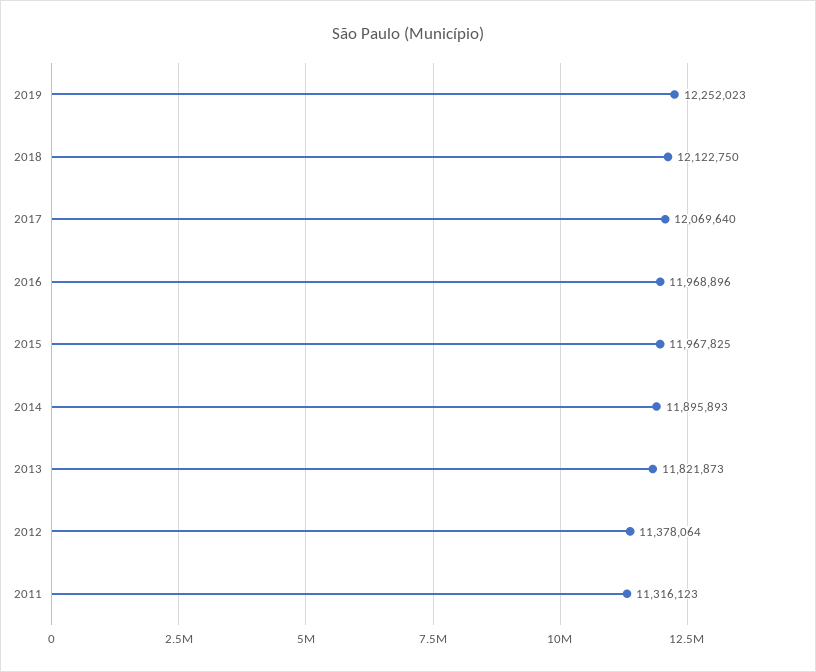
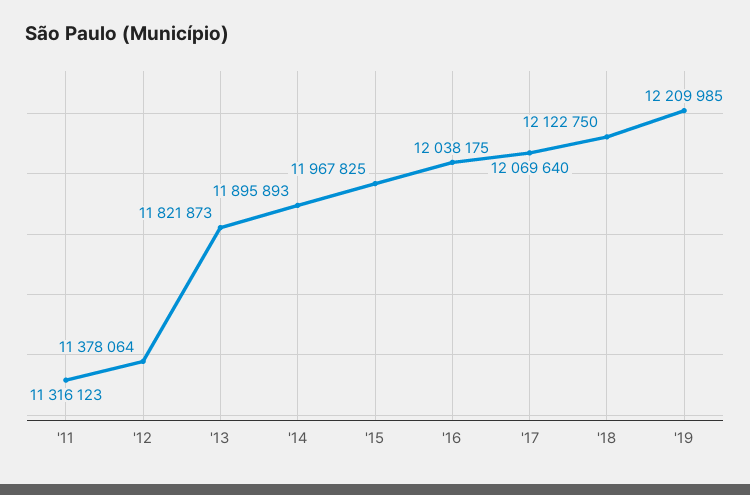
  {
-   "2019": 12252023,
+   "2019": 12209985,
    "2018": 12122750,
    "2017": 12069640,
-   "2016": 11968896,
+   "2016": 12038175,
    "2015": 11967825,
    "2014": 11895893,
    "2013": 11821873,
    "2012": 11378064,
    "2011": 11316123
  }

